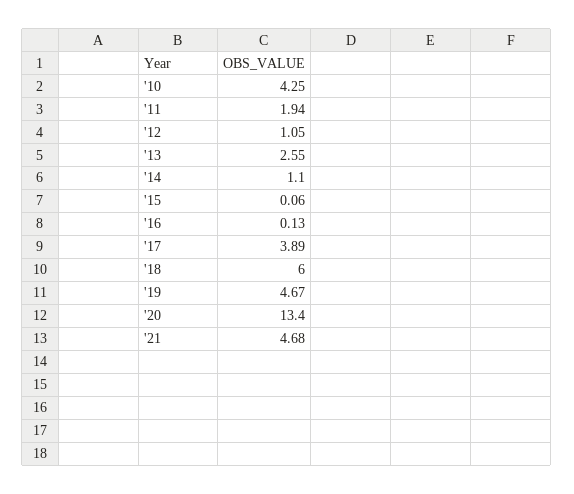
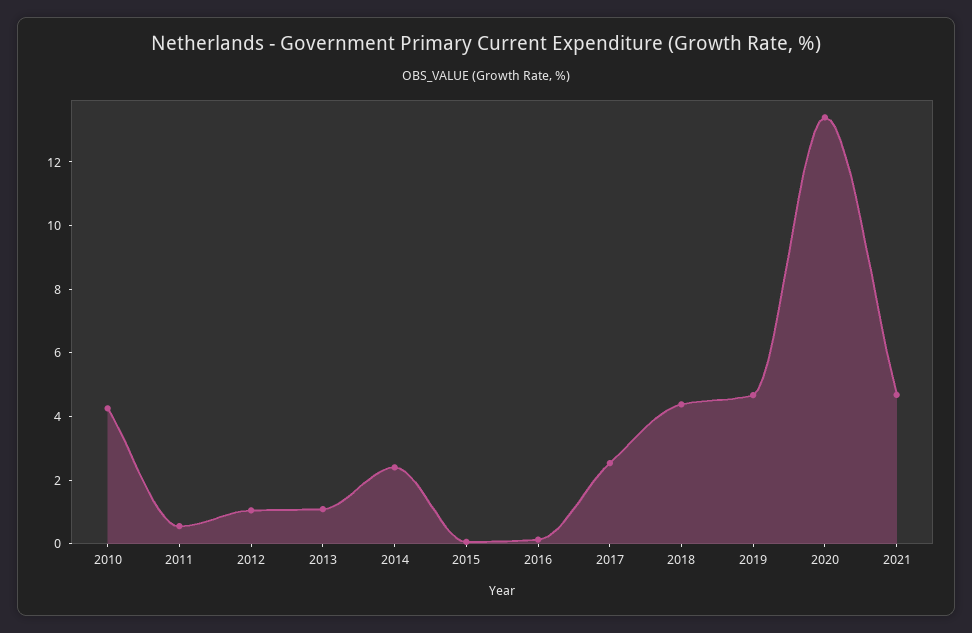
  {
    "'10": 4.25,
-   "'11": 1.94,
+   "'11": 0.5,
    "'12": 1.05,
-   "'13": 2.55,
+   "'13": 1,
-   "'14": 1.1,
+   "'14": 2.5,
    "'15": 0.06,
    "'16": 0.13,
-   "'17": 3.89,
+   "'17": 2.5,
-   "'18": 6,
+   "'18": 4.5,
    "'19": 4.67,
    "'20": 13.4,
    "'21": 4.68
  }

